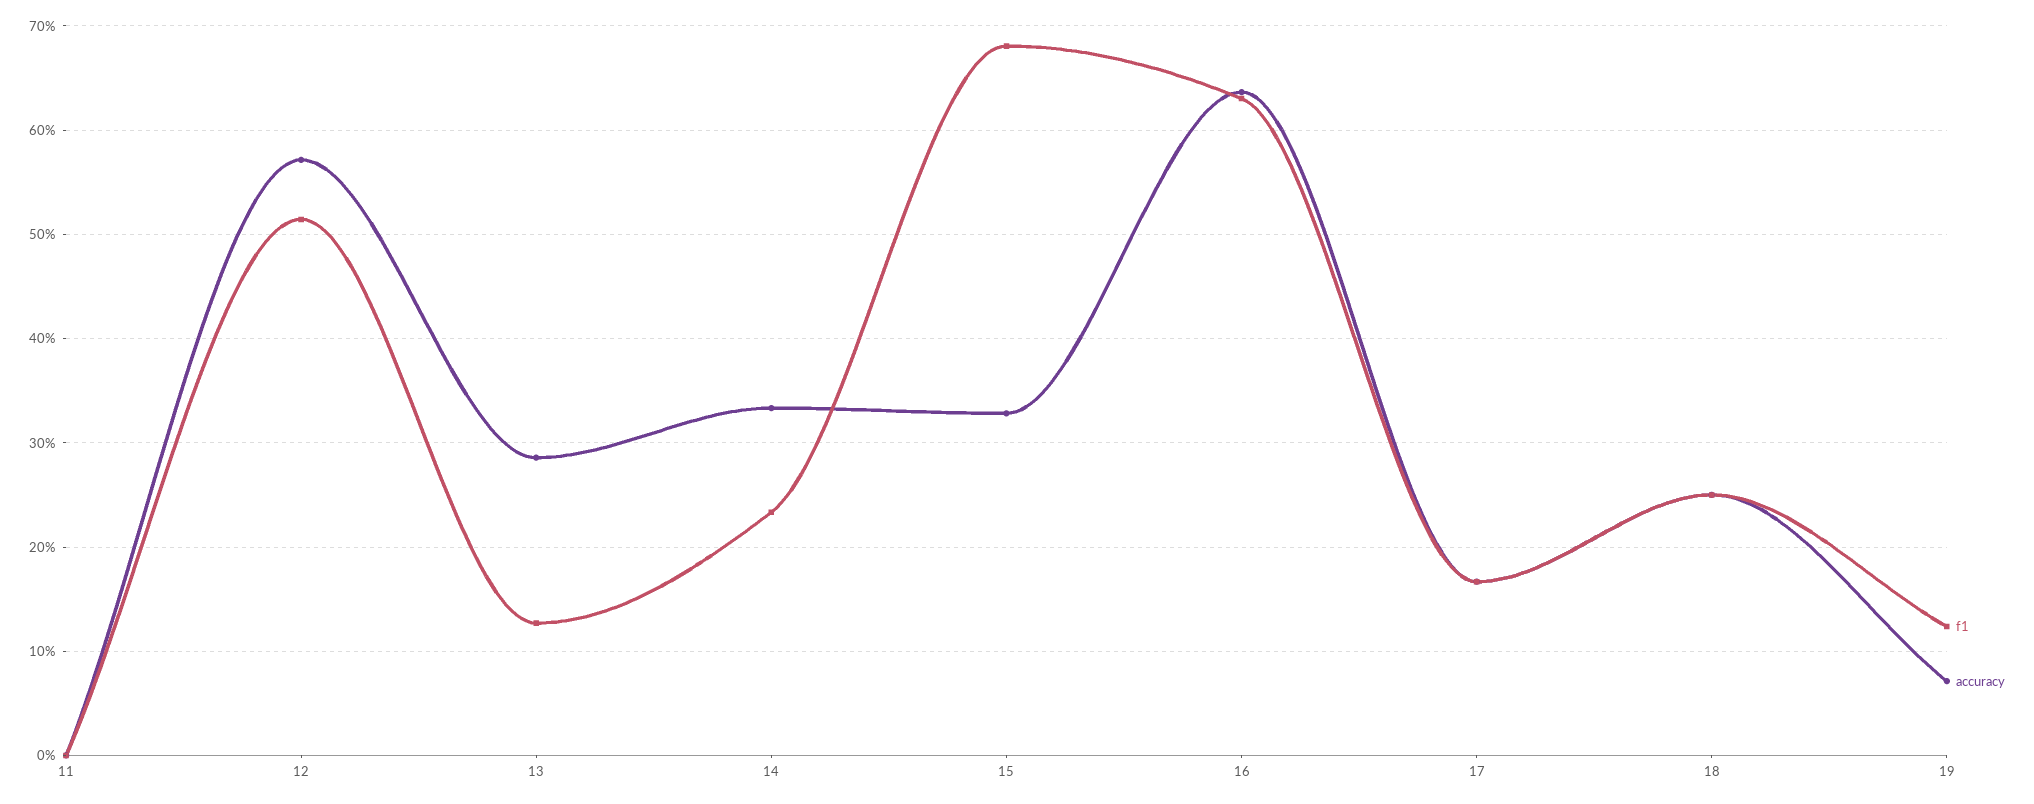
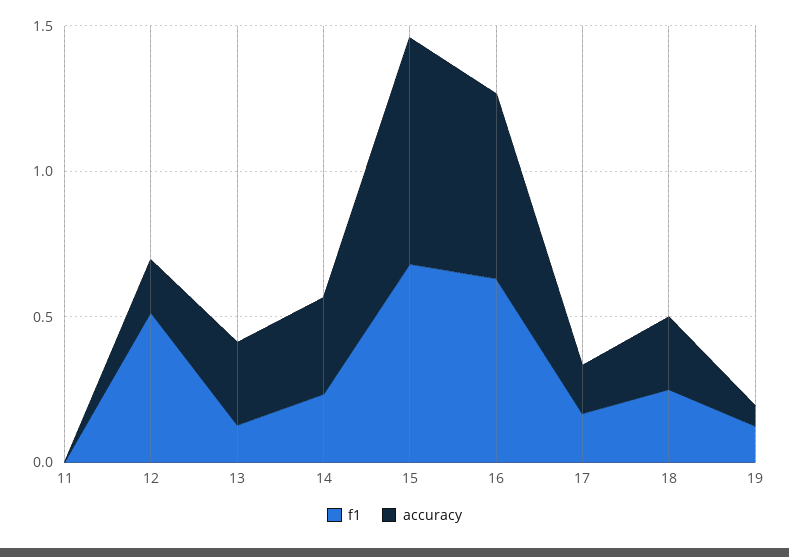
  {
    "f1": {
      "11": 0,
      "12": 0.51,
      "13": 0.13,
      "14": 0.23,
      "15": 0.68,
      "16": 0.63,
      "17": 0.17,
      "18": 0.25,
      "19": 0.12
    },
    "accuracy": {
      "11": 0,
-     "12": 0.57,
+     "12": 0.2,
      "13": 0.29,
      "14": 0.33,
-     "15": 0.33,
+     "15": 0.8,
      "16": 0.64,
      "17": 0.17,
      "18": 0.25,
      "19": 0.07
    }
  }

